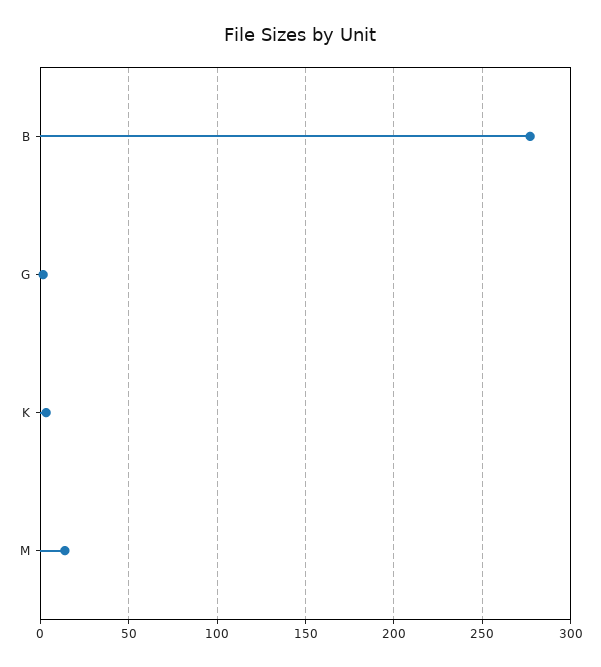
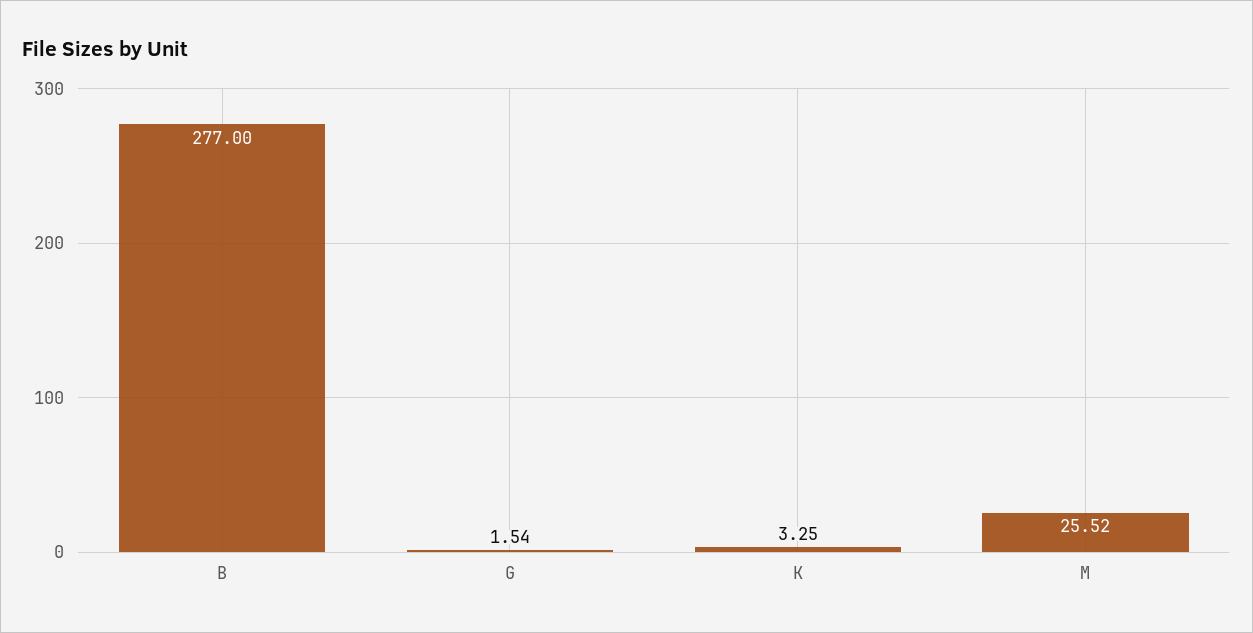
  {
    "B": 277,
    "G": 1.54,
    "K": 3.25,
-   "M": 15
+   "M": 25.52
  }

